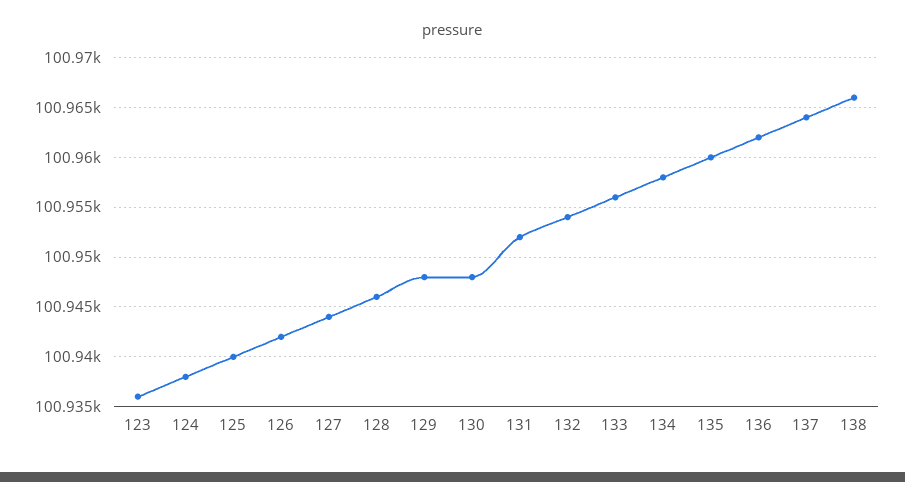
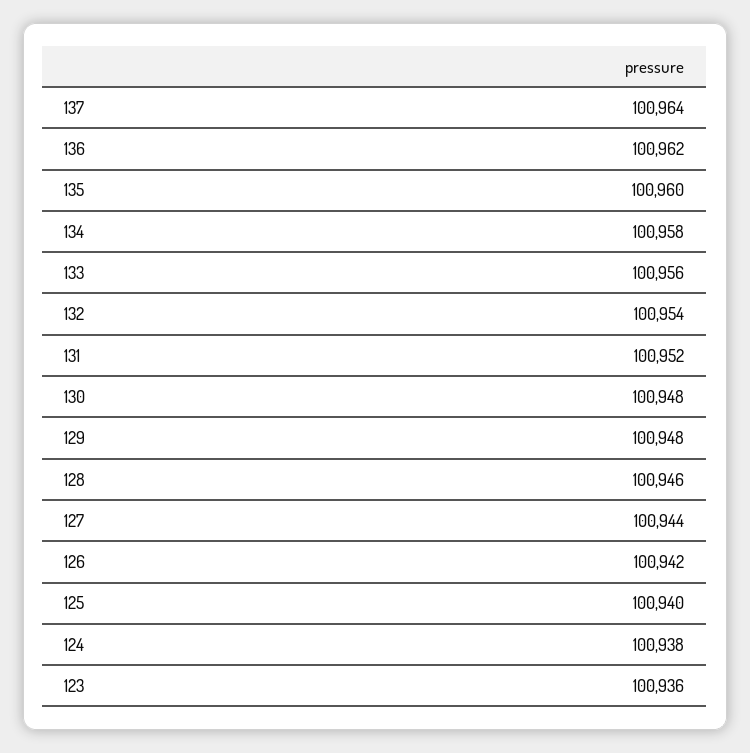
  {
    "123": 100936,
    "124": 100938,
    "125": 100940,
    "126": 100942,
    "127": 100944,
    "128": 100946,
    "129": 100948,
    "130": 100948,
    "131": 100952,
    "132": 100954,
    "133": 100956,
    "134": 100958,
    "135": 100960,
    "136": 100962,
-   "137": 100964,
+   "137": 100964
-   "138": 100966
  }

